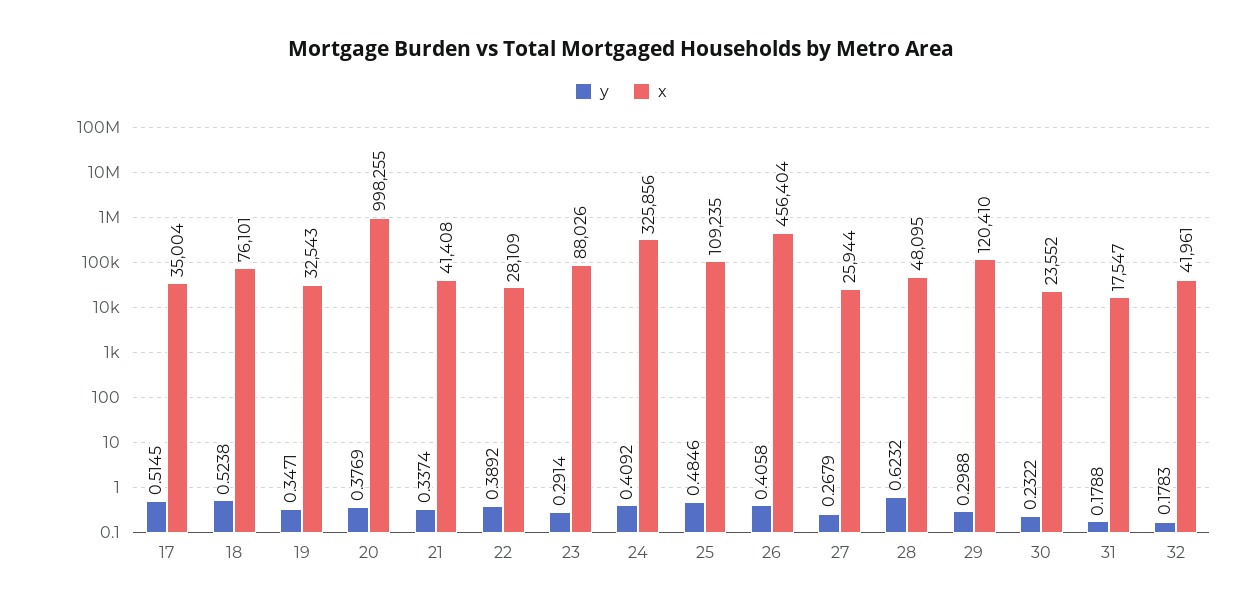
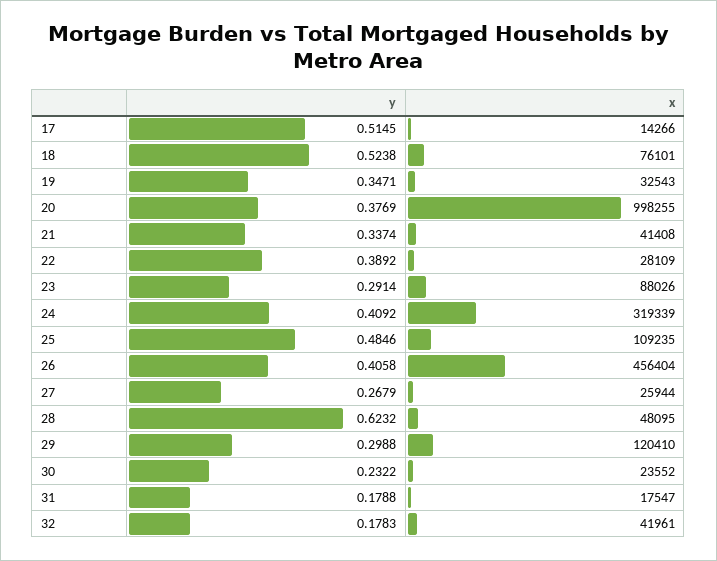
  {
    "y": {
      "17": 0.5145,
      "18": 0.5238,
      "19": 0.3471,
      "20": 0.3769,
      "21": 0.3374,
      "22": 0.3892,
      "23": 0.2914,
      "24": 0.4092,
      "25": 0.4846,
      "26": 0.4058,
      "27": 0.2679,
      "28": 0.6232,
      "29": 0.2988,
      "30": 0.2322,
      "31": 0.1788,
      "32": 0.1783
    },
    "x": {
-     "17": 35004,
+     "17": 14266,
      "18": 76101,
      "19": 32543,
      "20": 998255,
      "21": 41408,
      "22": 28109,
      "23": 88026,
-     "24": 325856,
+     "24": 319339,
      "25": 109235,
      "26": 456404,
      "27": 25944,
      "28": 48095,
      "29": 120410,
      "30": 23552,
      "31": 17547,
      "32": 41961
    }
  }

